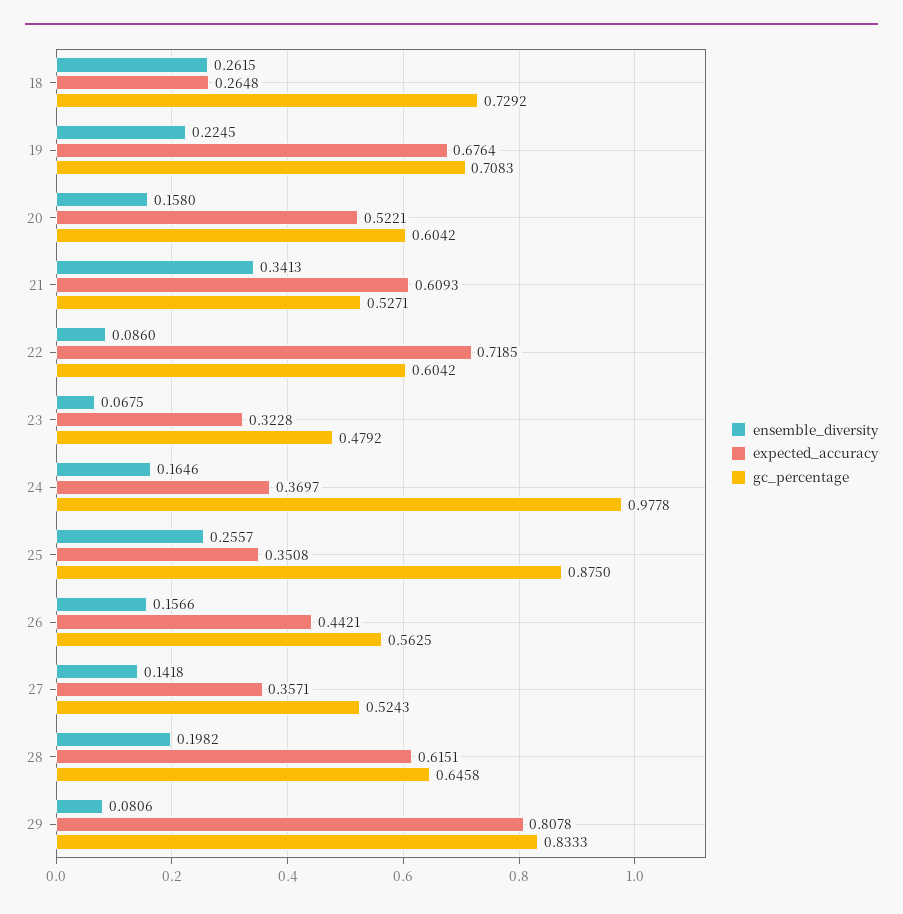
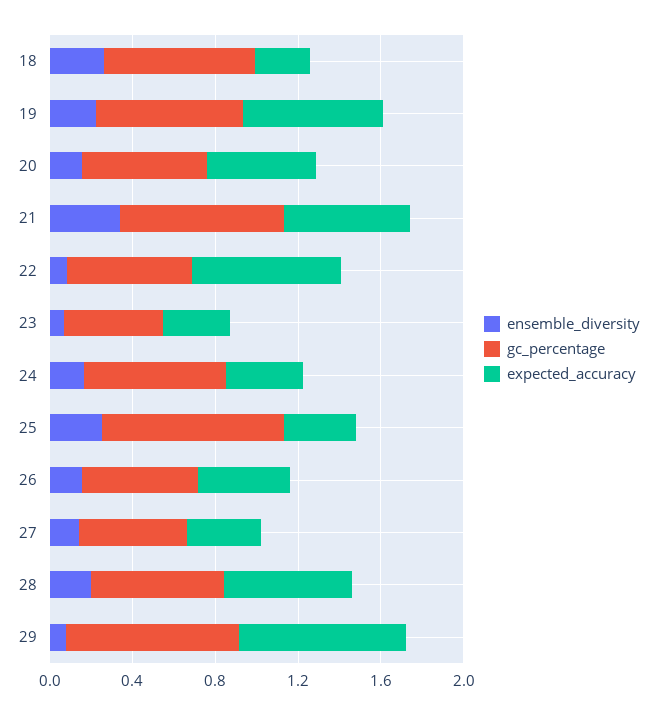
  {
    "ensemble_diversity": {
      "18": 0.2615,
      "19": 0.2245,
      "20": 0.158,
      "21": 0.3413,
      "22": 0.086,
      "23": 0.0675,
      "24": 0.1646,
      "25": 0.2557,
      "26": 0.1566,
      "27": 0.1418,
      "28": 0.1982,
      "29": 0.0806
    },
    "expected_accuracy": {
      "18": 0.2648,
      "19": 0.6764,
      "20": 0.5221,
      "21": 0.6093,
      "22": 0.7185,
      "23": 0.3228,
      "24": 0.3697,
      "25": 0.3508,
      "26": 0.4421,
      "27": 0.3571,
      "28": 0.6151,
      "29": 0.8078
    },
    "gc_percentage": {
      "18": 0.7292,
      "19": 0.7083,
      "20": 0.6042,
-     "21": 0.5271,
+     "21": 0.8,
      "22": 0.6042,
      "23": 0.4792,
-     "24": 0.9778,
+     "24": 0.7,
      "25": 0.875,
      "26": 0.5625,
      "27": 0.5243,
      "28": 0.6458,
      "29": 0.8333
    }
  }

